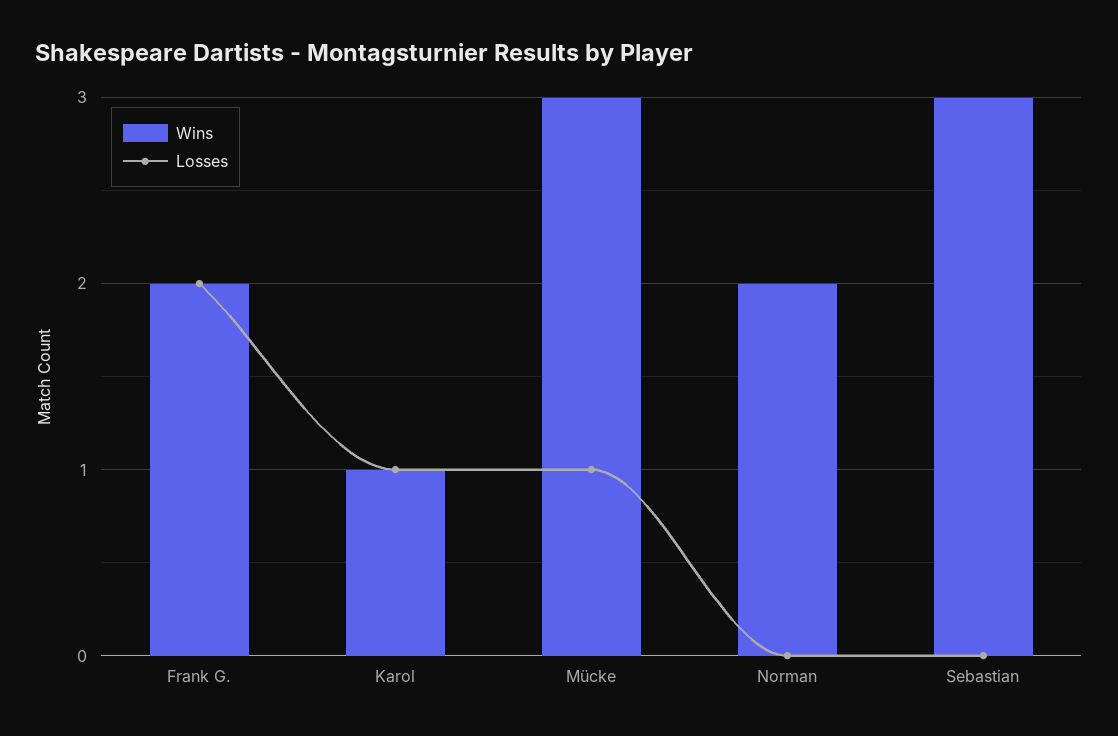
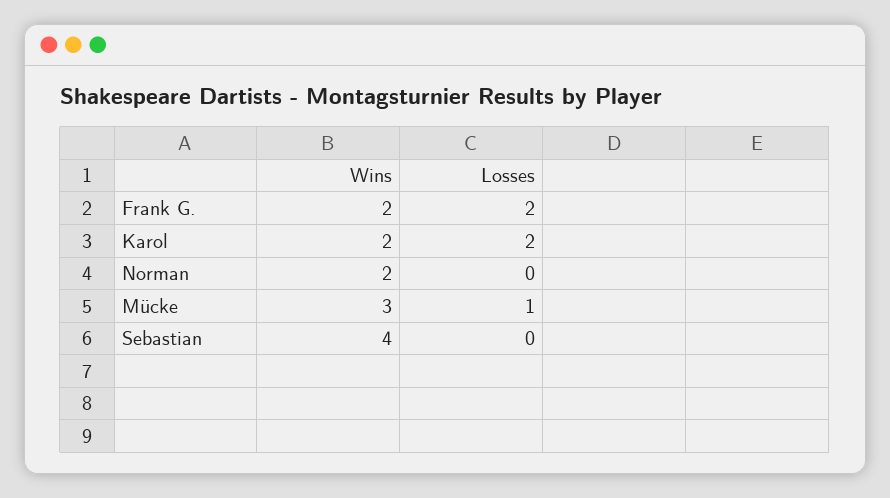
  {
    "Wins": {
      "Frank G.": 2,
-     "Karol": 1,
+     "Karol": 2,
      "Mücke": 3,
      "Norman": 2,
-     "Sebastian": 3
+     "Sebastian": 4
    },
    "Losses": {
      "Frank G.": 2,
-     "Karol": 1,
+     "Karol": 2,
      "Mücke": 1,
      "Norman": 0,
      "Sebastian": 0
    }
  }

